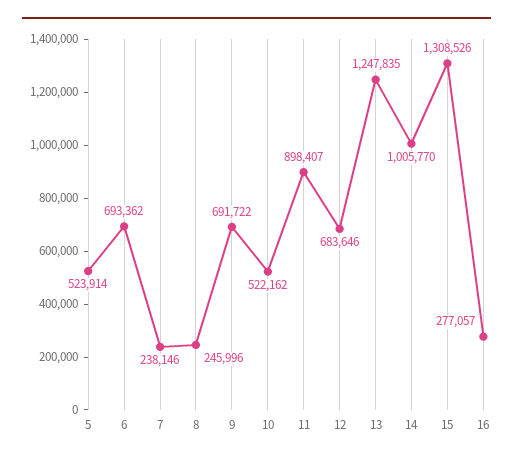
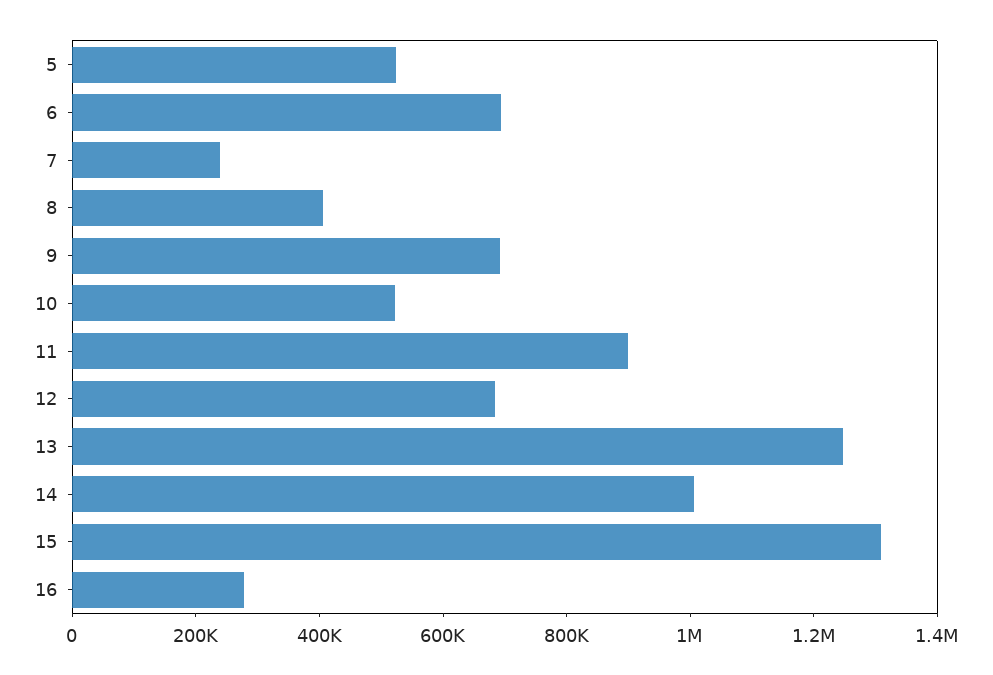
  {
    "5": 523914,
    "6": 693362,
    "7": 238146,
-   "8": 245996,
+   "8": 400000,
    "9": 691722,
    "10": 522162,
    "11": 898407,
    "12": 683646,
    "13": 1247835,
    "14": 1005770,
    "15": 1308526,
    "16": 277057
  }

